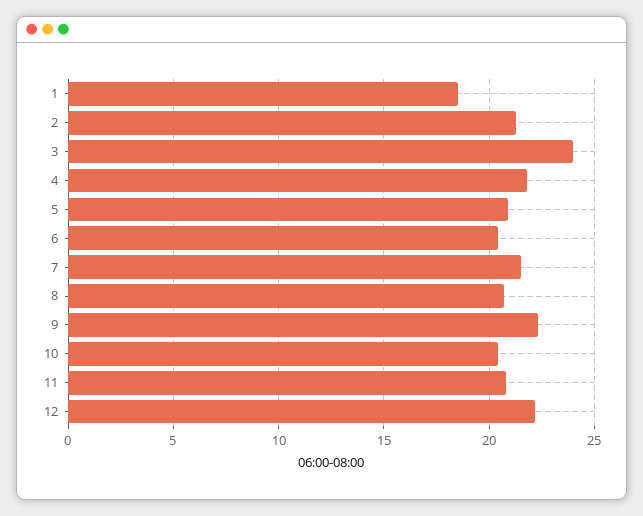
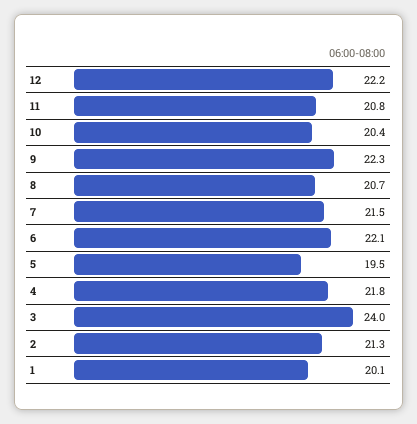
  {
-   "1": 18.5,
+   "1": 20.1,
    "2": 21.3,
    "3": 24,
    "4": 21.8,
-   "5": 21,
+   "5": 19.5,
-   "6": 20.5,
+   "6": 22.1,
    "7": 21.5,
    "8": 20.7,
    "9": 22.3,
    "10": 20.4,
    "11": 20.8,
    "12": 22.2
  }

